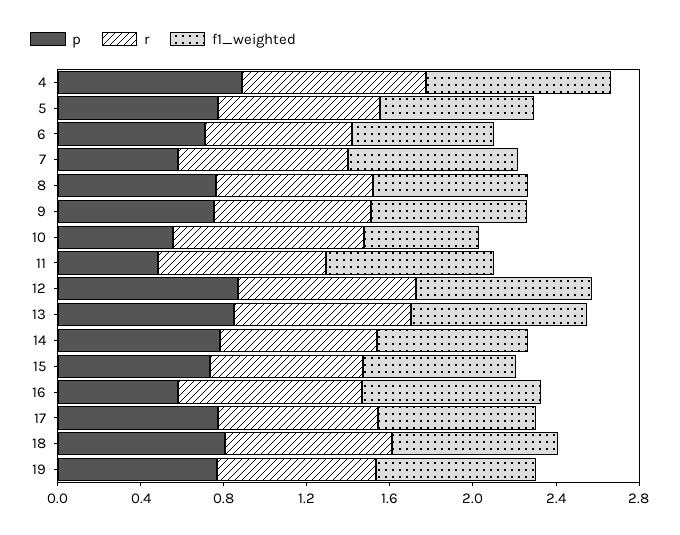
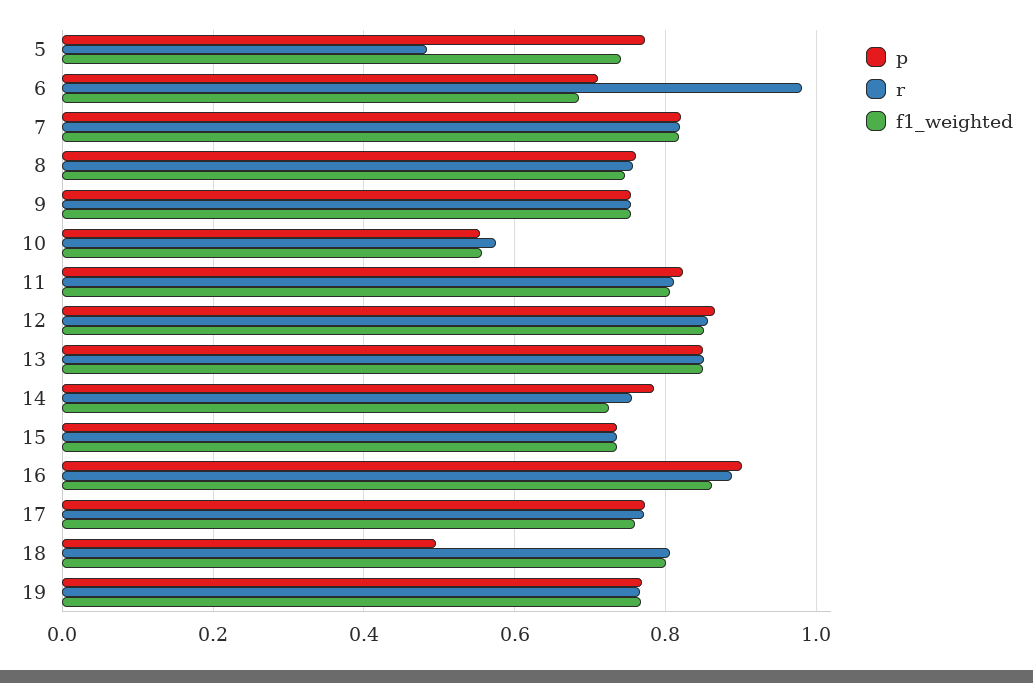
  {
    "p": {
-     "4": 0.9,
      "5": 0.78,
      "6": 0.72,
-     "7": 0.6,
+     "7": 0.82,
      "8": 0.76,
      "9": 0.76,
      "10": 0.56,
-     "11": 0.5,
+     "11": 0.82,
      "12": 0.86,
      "13": 0.84,
      "14": 0.78,
      "15": 0.74,
-     "16": 0.6,
+     "16": 0.9,
      "17": 0.78,
-     "18": 0.8,
+     "18": 0.5,
      "19": 0.76
    },
    "r": {
-     "4": 0.9,
-     "5": 0.8,
+     "5": 0.48,
-     "6": 0.7,
+     "6": 0.98,
      "7": 0.82,
      "8": 0.76,
      "9": 0.76,
-     "10": 0.9,
+     "10": 0.58,
      "11": 0.82,
      "12": 0.86,
      "13": 0.86,
      "14": 0.76,
      "15": 0.74,
      "16": 0.88,
      "17": 0.78,
      "18": 0.8,
      "19": 0.76
    },
    "f1_weighted": {
-     "4": 0.9,
      "5": 0.74,
      "6": 0.68,
      "7": 0.82,
      "8": 0.74,
      "9": 0.76,
      "10": 0.56,
      "11": 0.8,
      "12": 0.86,
      "13": 0.86,
      "14": 0.72,
      "15": 0.74,
      "16": 0.86,
      "17": 0.76,
      "18": 0.8,
      "19": 0.76
    }
  }

